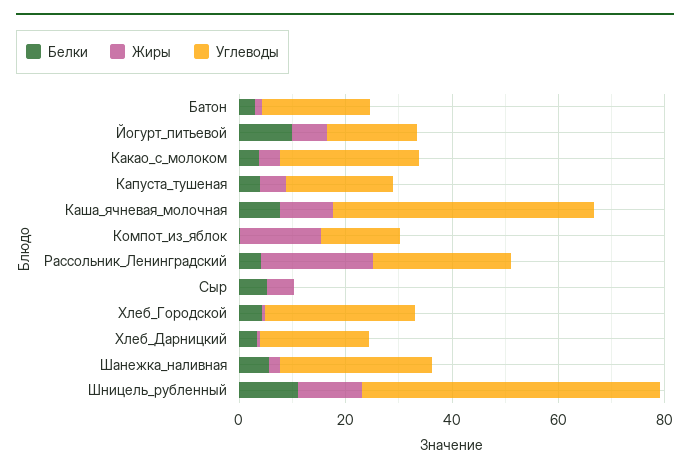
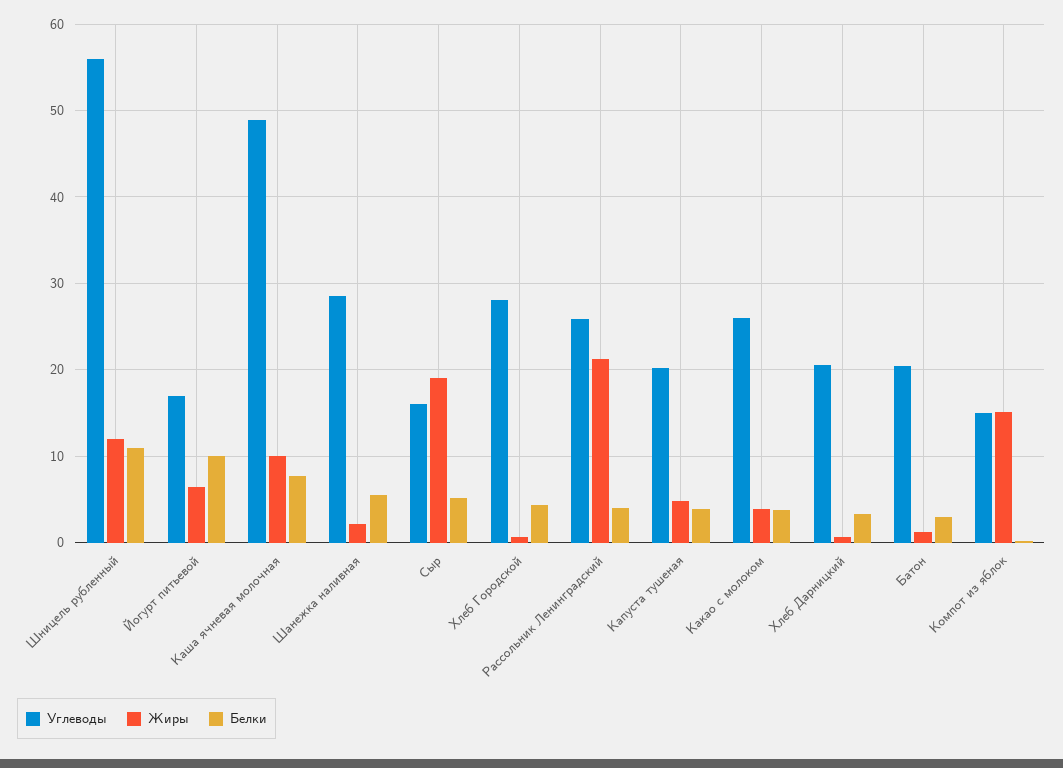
  {
    "Белки": {
      "Батон": 3,
      "Йогурт_питьевой": 10,
      "Какао_с_молоком": 4,
      "Капуста_тушеная": 4,
      "Каша_ячневая_молочная": 8,
      "Компот_из_яблок": 0,
      "Рассольник_Ленинградский": 4,
      "Сыр": 5,
      "Хлеб_Городской": 4,
      "Хлеб_Дарницкий": 3,
      "Шанежка_наливная": 6,
      "Шницель_рубленный": 11
    },
    "Жиры": {
      "Батон": 1,
      "Йогурт_питьевой": 6,
      "Какао_с_молоком": 4,
      "Капуста_тушеная": 5,
      "Каша_ячневая_молочная": 10,
      "Компот_из_яблок": 15,
      "Рассольник_Ленинградский": 21,
-     "Сыр": 5,
+     "Сыр": 19,
      "Хлеб_Городской": 1,
      "Хлеб_Дарницкий": 1,
      "Шанежка_наливная": 2,
      "Шницель_рубленный": 12
    },
    "Углеводы": {
      "Батон": 20,
      "Йогурт_питьевой": 17,
      "Какао_с_молоком": 26,
      "Капуста_тушеная": 20,
      "Каша_ячневая_молочная": 49,
      "Компот_из_яблок": 15,
      "Рассольник_Ленинградский": 26,
-     "Сыр": 0,
+     "Сыр": 16,
      "Хлеб_Городской": 28,
      "Хлеб_Дарницкий": 21,
      "Шанежка_наливная": 29,
      "Шницель_рубленный": 56
    }
  }

